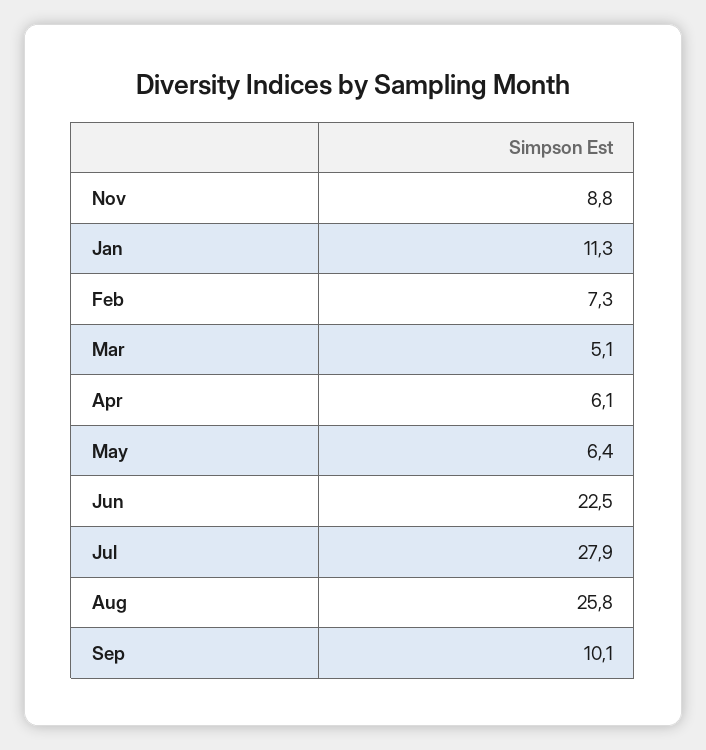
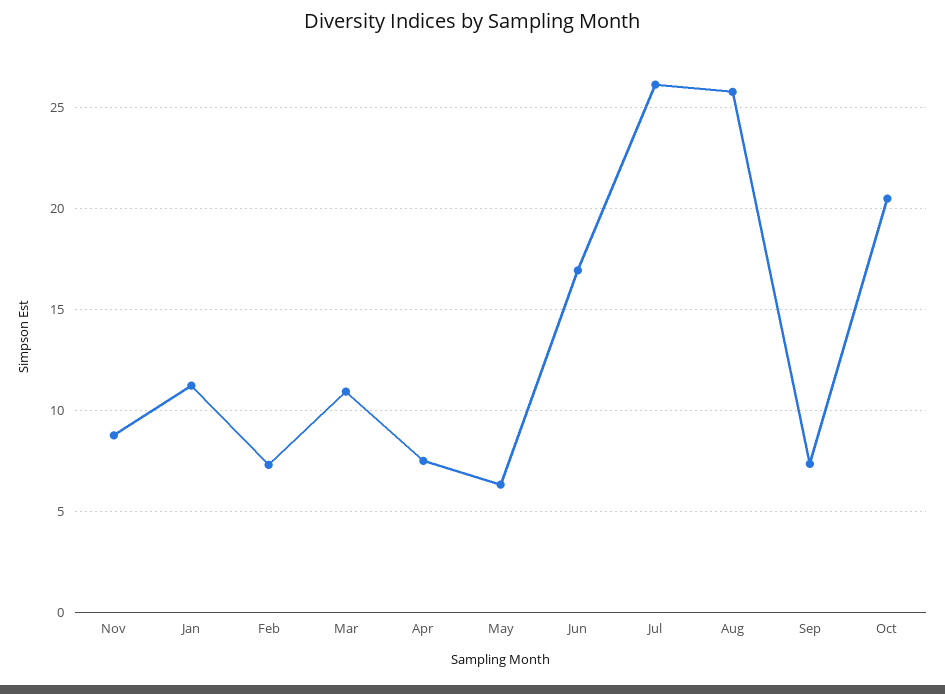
  {
    "Nov": 8.8,
    "Jan": 11.3,
    "Feb": 7.3,
-   "Mar": 5.1,
+   "Mar": 11,
-   "Apr": 6.1,
+   "Apr": 7.5,
    "May": 6.4,
-   "Jun": 22.5,
+   "Jun": 17,
-   "Jul": 27.9,
+   "Jul": 26,
    "Aug": 25.8,
-   "Sep": 10.1
+   "Sep": 7.5,
+   "Oct": 20.5
  }

